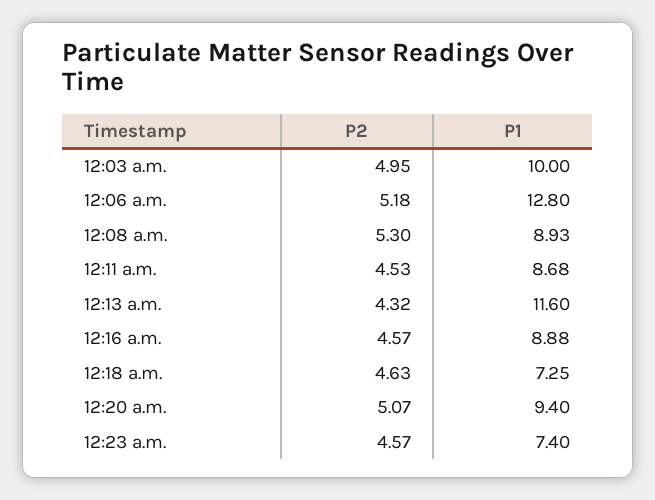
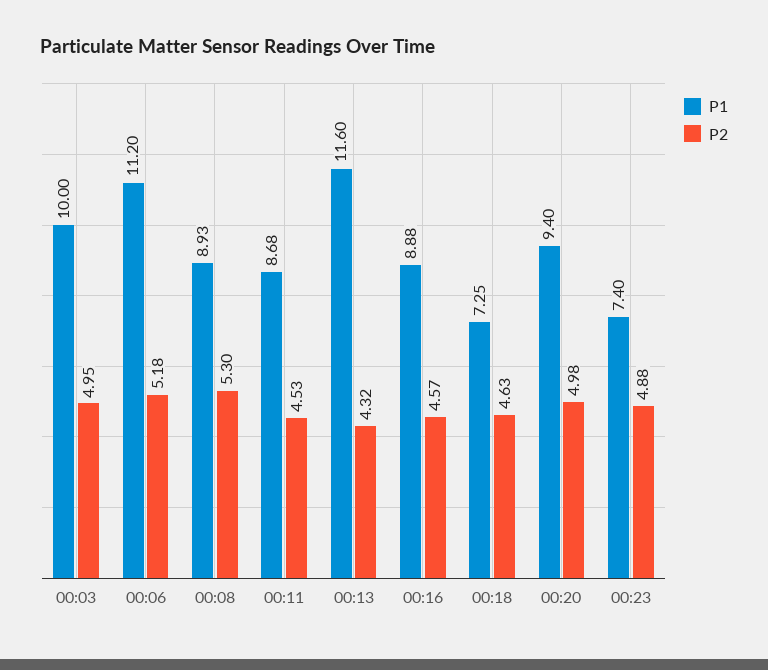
  {
    "P2": {
      "12:03 a.m.": 4.95,
      "12:06 a.m.": 5.18,
      "12:08 a.m.": 5.3,
      "12:11 a.m.": 4.53,
      "12:13 a.m.": 4.32,
      "12:16 a.m.": 4.57,
      "12:18 a.m.": 4.63,
-     "12:20 a.m.": 5.07,
+     "12:20 a.m.": 4.98,
-     "12:23 a.m.": 4.57
+     "12:23 a.m.": 4.88
    },
    "P1": {
      "12:03 a.m.": 10,
-     "12:06 a.m.": 12.8,
+     "12:06 a.m.": 11.2,
      "12:08 a.m.": 8.93,
      "12:11 a.m.": 8.68,
      "12:13 a.m.": 11.6,
      "12:16 a.m.": 8.88,
      "12:18 a.m.": 7.25,
      "12:20 a.m.": 9.4,
      "12:23 a.m.": 7.4
    }
  }

